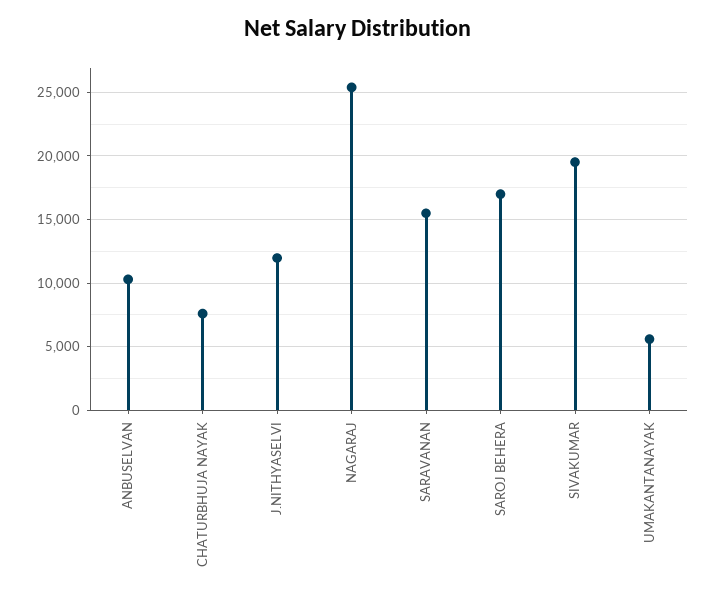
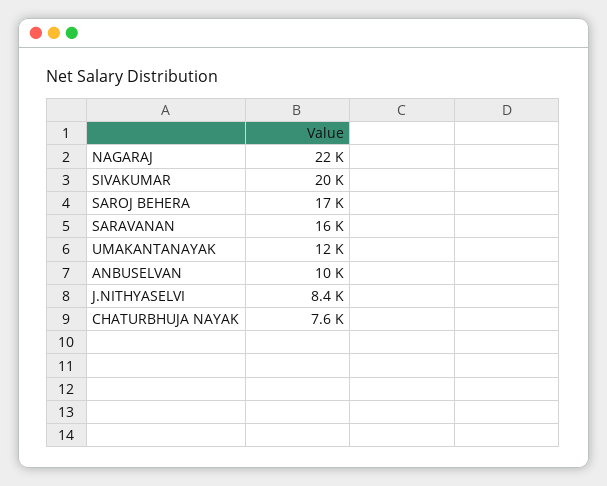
  {
    "ANBUSELVAN": 10000,
    "CHATURBHUJA NAYAK": 7600,
-   "J.NITHYASELVI": 12000,
+   "J.NITHYASELVI": 8400,
-   "NAGARAJ": 25500,
+   "NAGARAJ": 22000,
    "SARAVANAN": 16000,
    "SAROJ BEHERA": 17000,
    "SIVAKUMAR": 20000,
-   "UMAKANTANAYAK": 5500
+   "UMAKANTANAYAK": 12000
  }

